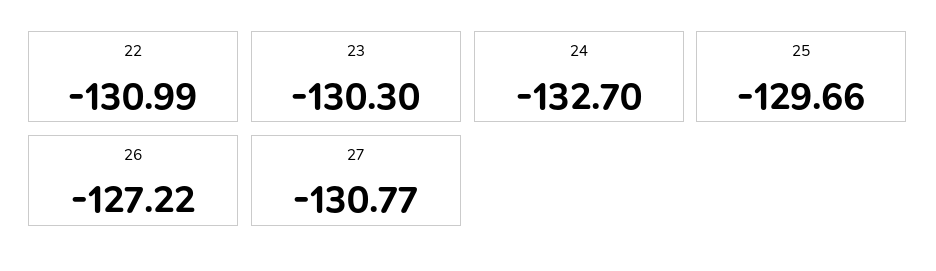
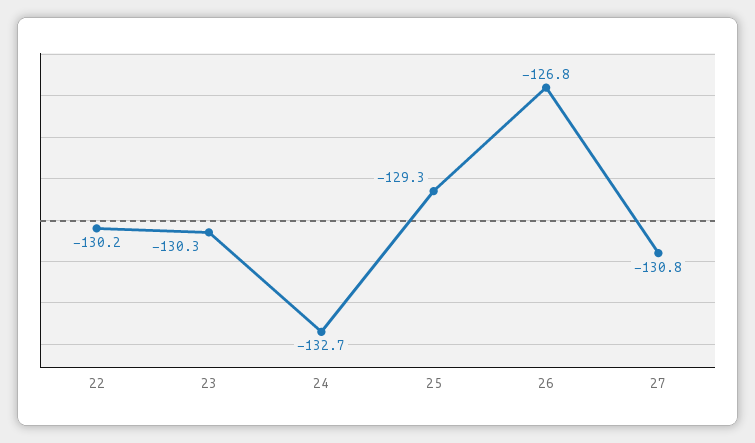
  {
-   "22": -130.99,
+   "22": -130.2,
    "23": -130.3,
    "24": -132.7,
-   "25": -129.66,
+   "25": -129.3,
-   "26": -127.22,
+   "26": -126.8,
    "27": -130.77
  }

